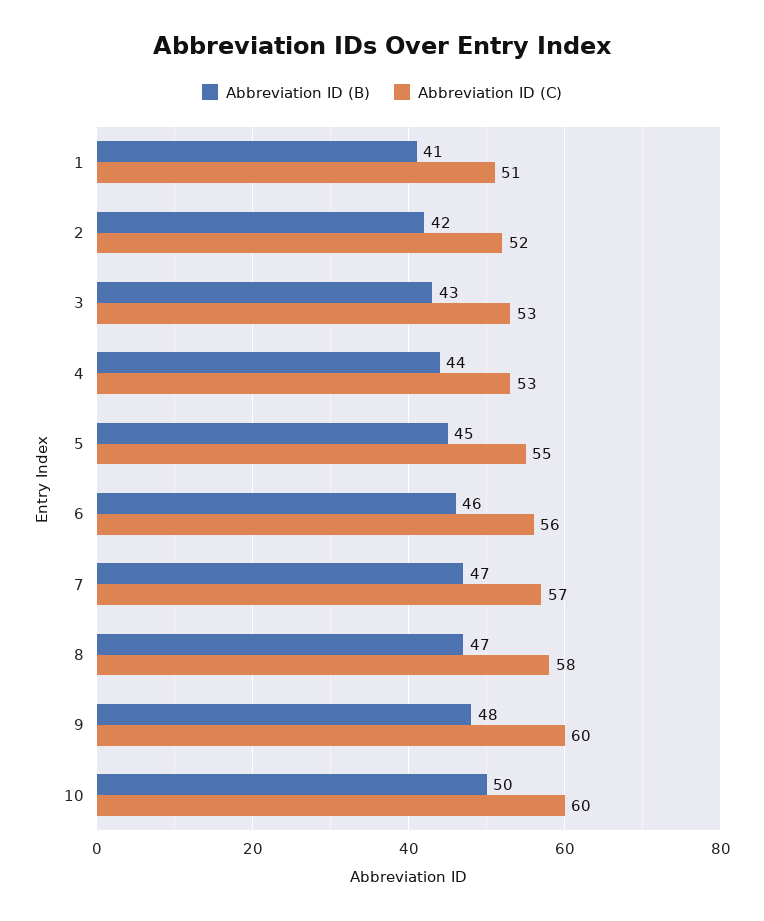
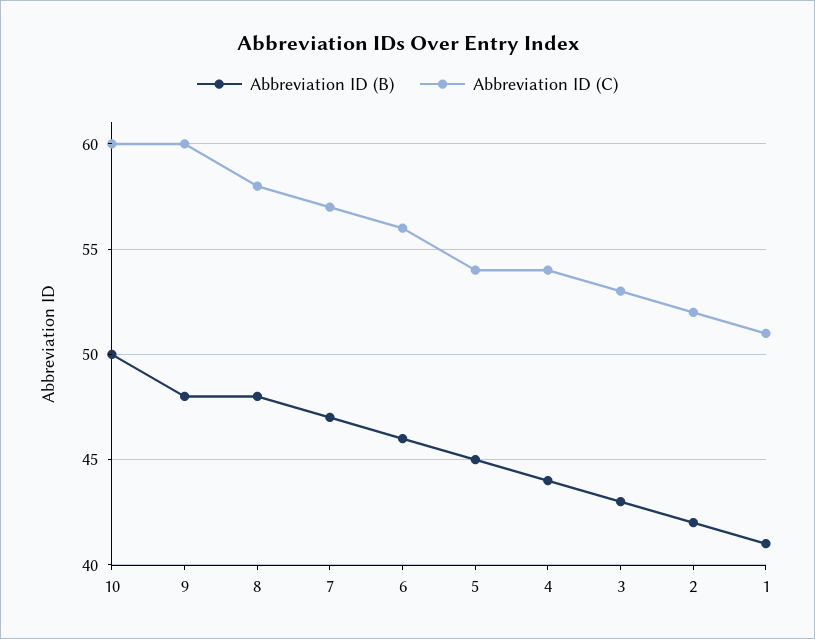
  {
    "Abbreviation ID (B)": {
      "1": 41,
      "2": 42,
      "3": 43,
      "4": 44,
      "5": 45,
      "6": 46,
      "7": 47,
-     "8": 47,
+     "8": 48,
      "9": 48,
      "10": 50
    },
    "Abbreviation ID (C)": {
      "1": 51,
      "2": 52,
      "3": 53,
-     "4": 53,
+     "4": 54,
-     "5": 55,
+     "5": 54,
      "6": 56,
      "7": 57,
      "8": 58,
      "9": 60,
      "10": 60
    }
  }

